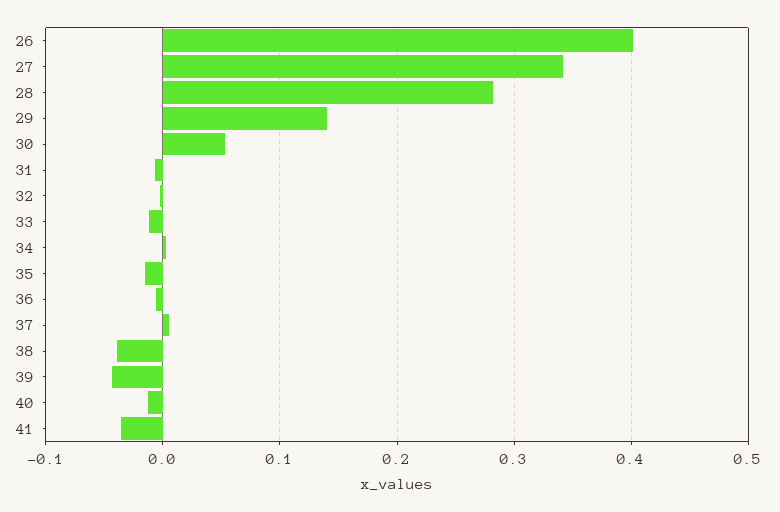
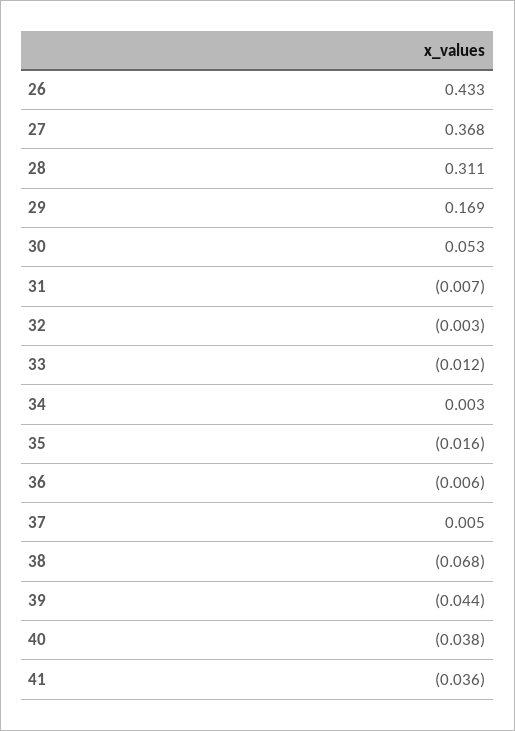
  {
-   "26": 0.4,
+   "26": 0.433,
-   "27": 0.34,
+   "27": 0.368,
-   "28": 0.28,
+   "28": 0.311,
-   "29": 0.14,
+   "29": 0.169,
    "30": 0.053,
    "31": -0.007,
    "32": -0.003,
    "33": -0.012,
    "34": 0.003,
    "35": -0.016,
    "36": -0.006,
    "37": 0.005,
-   "38": -0.04,
+   "38": -0.068,
    "39": -0.044,
-   "40": -0.01,
+   "40": -0.038,
    "41": -0.036
  }

